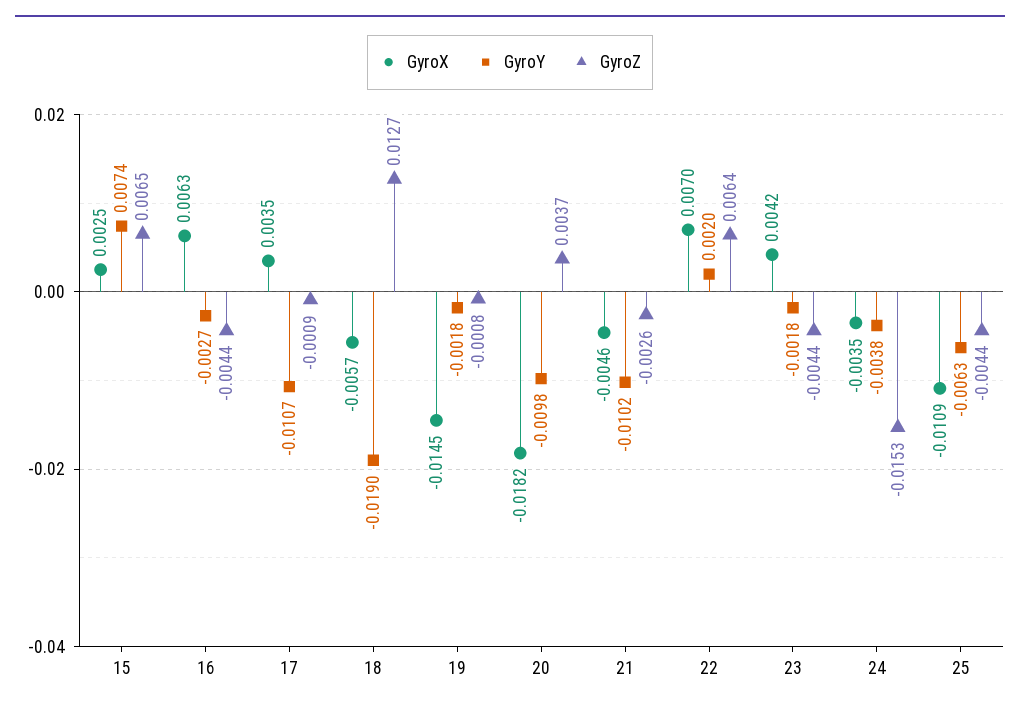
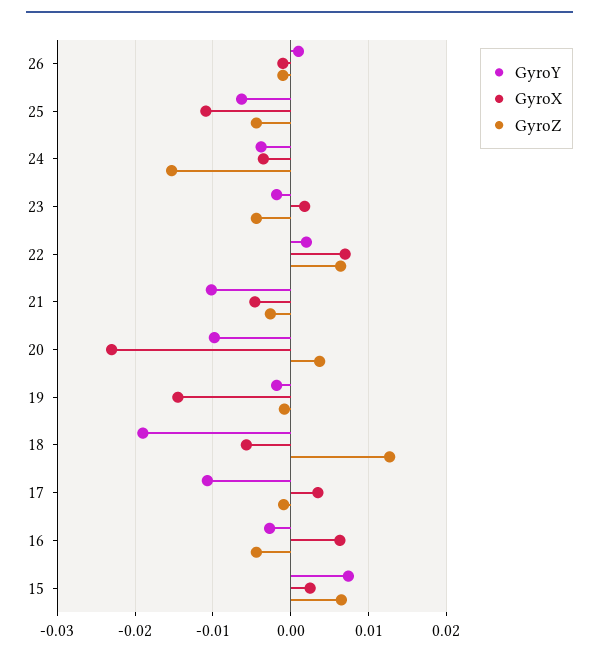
  {
    "GyroX": {
      "15": 0.0025,
      "16": 0.0063,
      "17": 0.0035,
      "18": -0.0057,
      "19": -0.0145,
-     "20": -0.0182,
+     "20": -0.023,
      "21": -0.0046,
      "22": 0.007,
-     "23": 0.0042,
+     "23": 0.002,
      "24": -0.0035,
-     "25": -0.0109
+     "25": -0.0109,
+     "26": -0.001
    },
    "GyroY": {
      "15": 0.0074,
      "16": -0.0027,
      "17": -0.0107,
      "18": -0.019,
      "19": -0.0018,
      "20": -0.0098,
      "21": -0.0102,
      "22": 0.002,
      "23": -0.0018,
      "24": -0.0038,
-     "25": -0.0063
+     "25": -0.0063,
+     "26": 0.001
    },
    "GyroZ": {
      "15": 0.0065,
      "16": -0.0044,
      "17": -0.0009,
      "18": 0.0127,
      "19": -0.0008,
      "20": 0.0037,
      "21": -0.0026,
      "22": 0.0064,
      "23": -0.0044,
      "24": -0.0153,
-     "25": -0.0044
+     "25": -0.0044,
+     "26": -0.001
    }
  }

